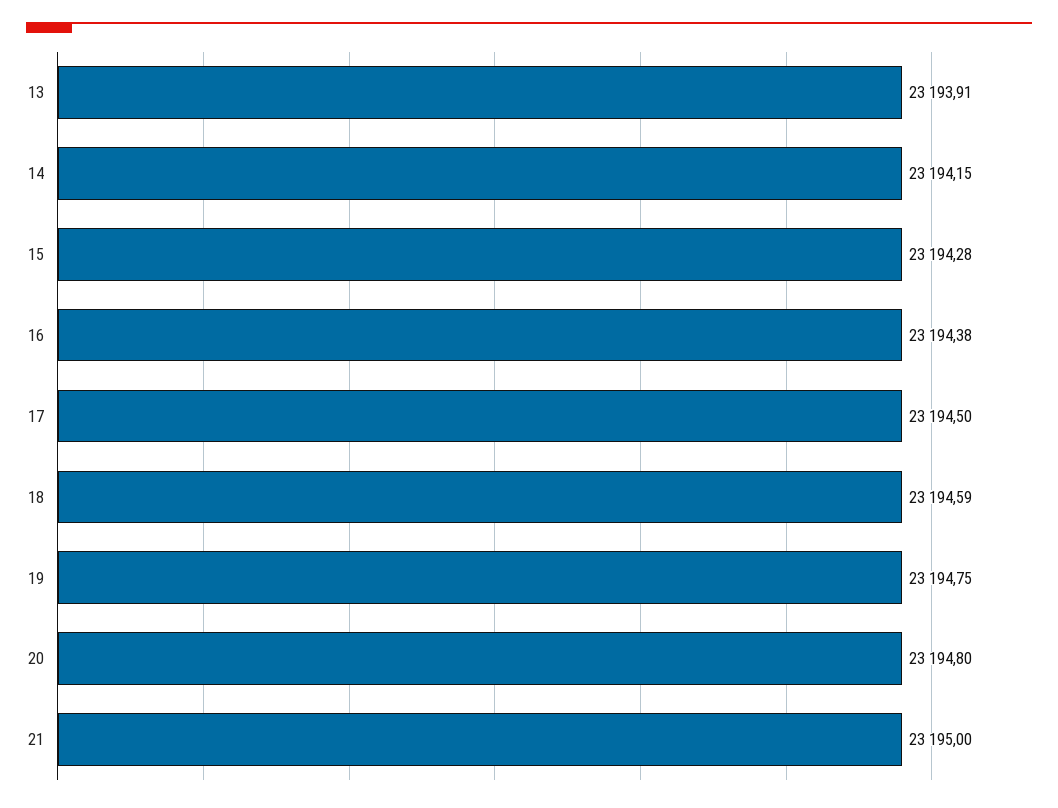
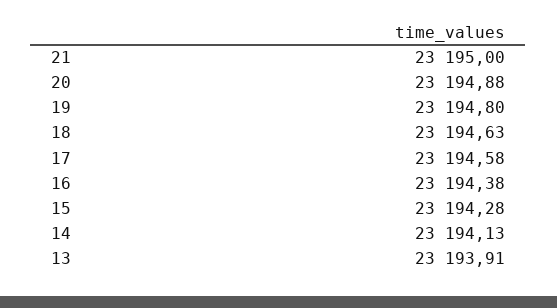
  {
    "13": 23193.91,
-   "14": 23194.15,
+   "14": 23194.13,
    "15": 23194.28,
    "16": 23194.38,
-   "17": 23194.5,
+   "17": 23194.58,
-   "18": 23194.59,
+   "18": 23194.63,
-   "19": 23194.75,
+   "19": 23194.8,
-   "20": 23194.8,
+   "20": 23194.88,
    "21": 23195
  }

